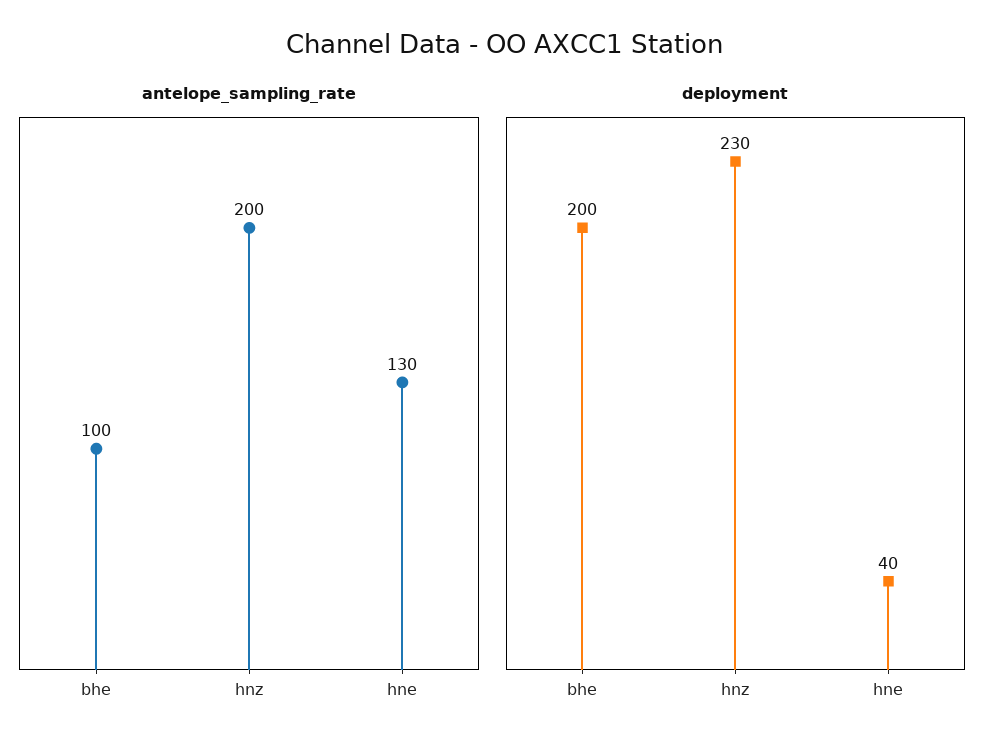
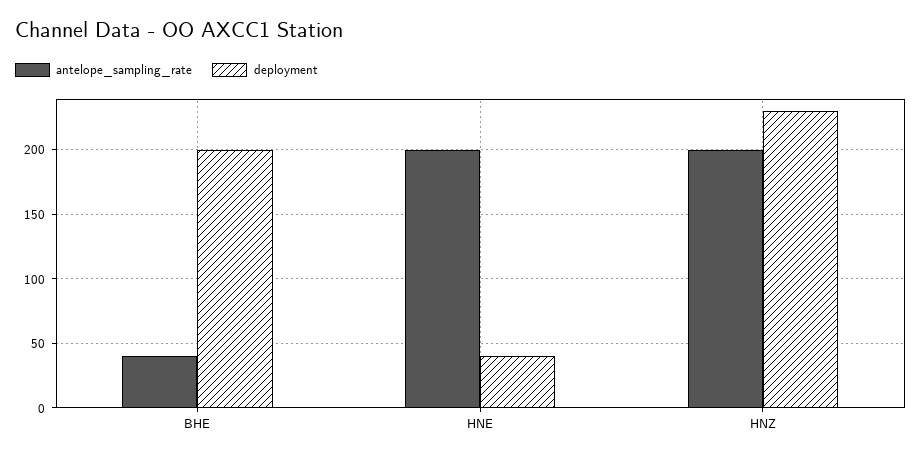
  {
    "antelope_sampling_rate": {
-     "bhe": 100,
+     "bhe": 40,
      "hnz": 200,
-     "hne": 130
+     "hne": 200
    },
    "deployment": {
      "bhe": 200,
      "hnz": 230,
      "hne": 40
    }
  }

